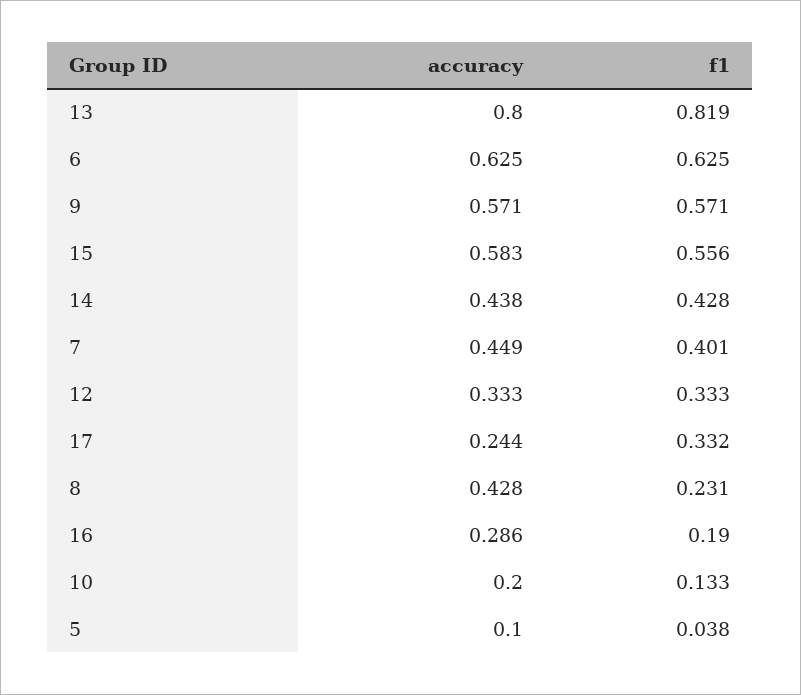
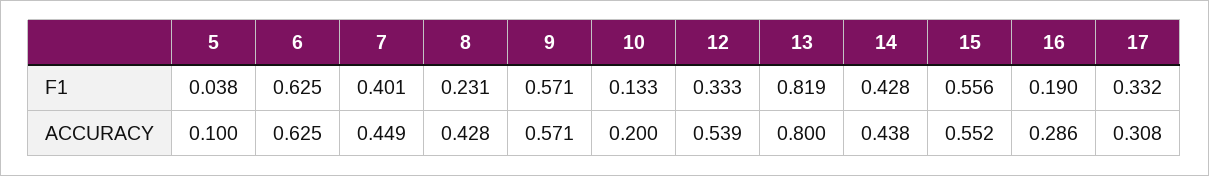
  {
    "accuracy": {
      "13": 0.8,
      "6": 0.625,
      "9": 0.571,
-     "15": 0.583,
+     "15": 0.552,
      "14": 0.438,
      "7": 0.449,
-     "12": 0.333,
+     "12": 0.539,
-     "17": 0.244,
+     "17": 0.308,
      "8": 0.428,
      "16": 0.286,
      "10": 0.2,
      "5": 0.1
    },
    "f1": {
      "13": 0.819,
      "6": 0.625,
      "9": 0.571,
      "15": 0.556,
      "14": 0.428,
      "7": 0.401,
      "12": 0.333,
      "17": 0.332,
      "8": 0.231,
      "16": 0.19,
      "10": 0.133,
      "5": 0.038
    }
  }

